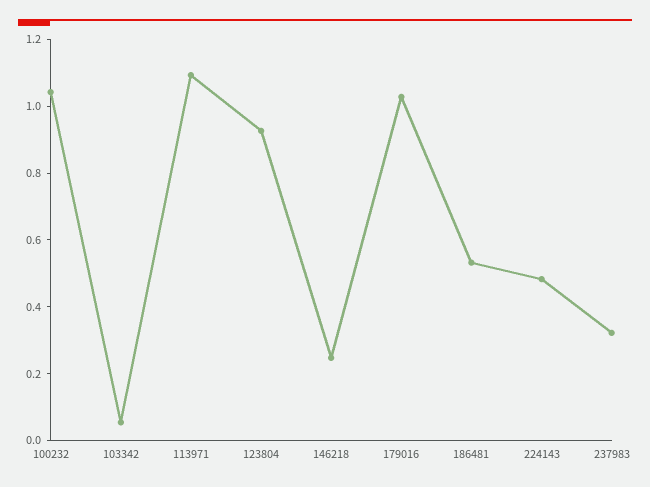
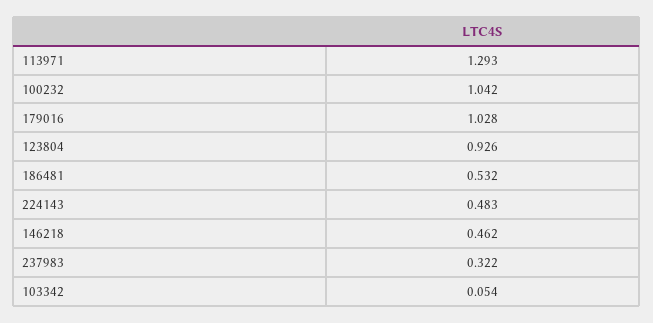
  {
    "100232": 1.042,
    "103342": 0.054,
-   "113971": 1.1,
+   "113971": 1.293,
    "123804": 0.926,
-   "146218": 0.25,
+   "146218": 0.462,
    "179016": 1.028,
    "186481": 0.532,
    "224143": 0.483,
    "237983": 0.322
  }

